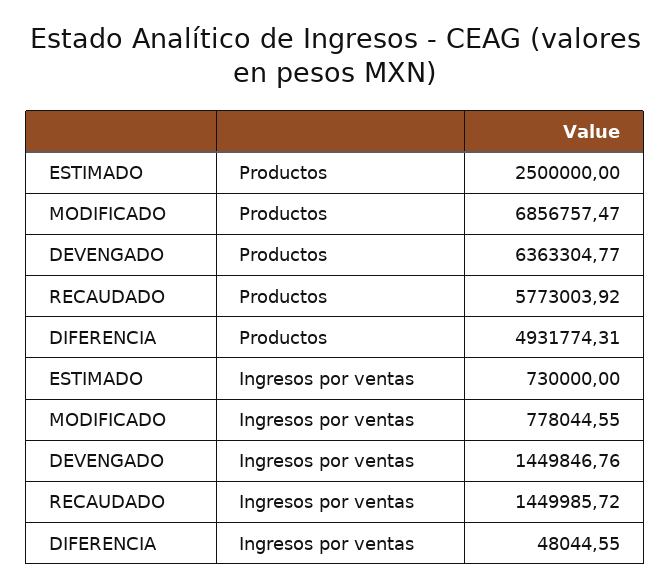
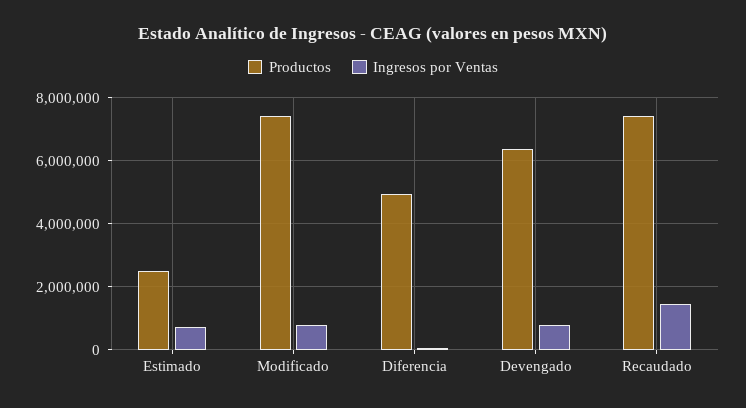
  {
    "Productos": {
      "ESTIMADO": 2500000,
-     "MODIFICADO": 6856757.47,
+     "MODIFICADO": 7400000,
      "DEVENGADO": 6363304.77,
-     "RECAUDADO": 5773003.92,
+     "RECAUDADO": 7400000,
      "DIFERENCIA": 4931774.31
    },
    "Ingresos por ventas": {
      "ESTIMADO": 730000,
      "MODIFICADO": 778044.55,
-     "DEVENGADO": 1449846.76,
+     "DEVENGADO": 800000,
      "RECAUDADO": 1449985.72,
      "DIFERENCIA": 48044.55
    }
  }

